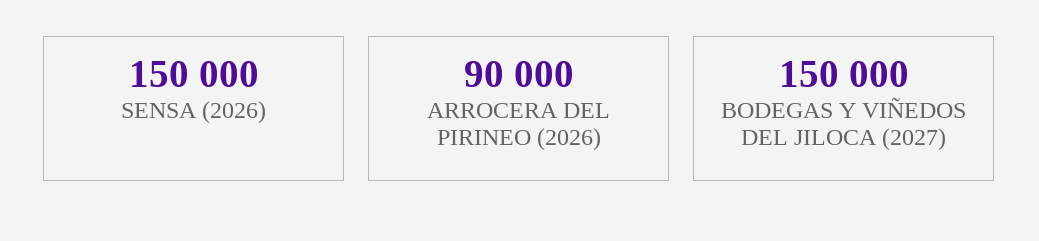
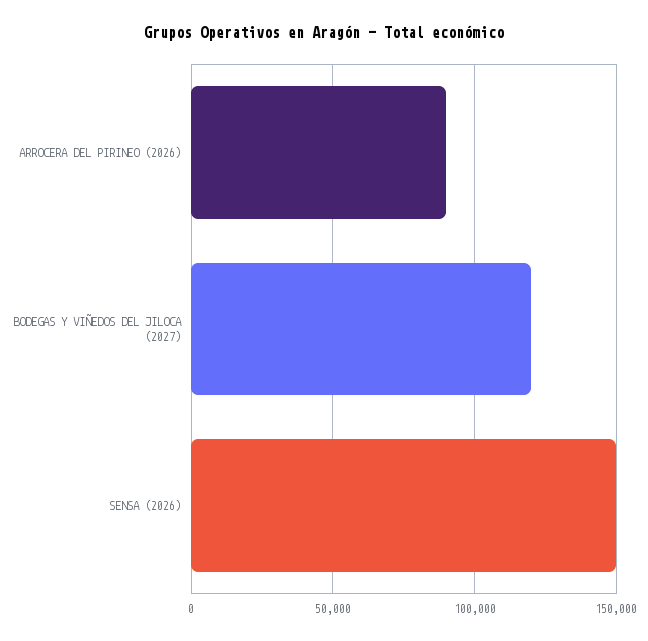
  {
    "SENSA (2026)": 150000,
    "ARROCERA DEL PIRINEO (2026)": 90000,
-   "BODEGAS Y VIÑEDOS DEL JILOCA (2027)": 150000
+   "BODEGAS Y VIÑEDOS DEL JILOCA (2027)": 120000
  }

